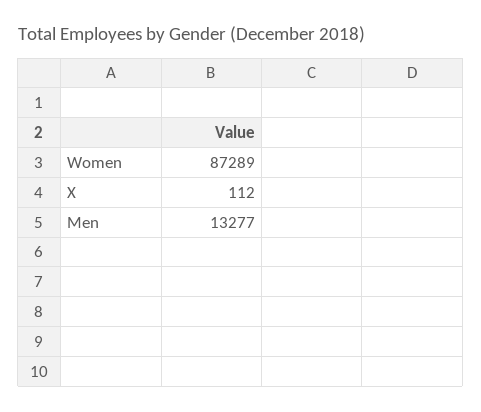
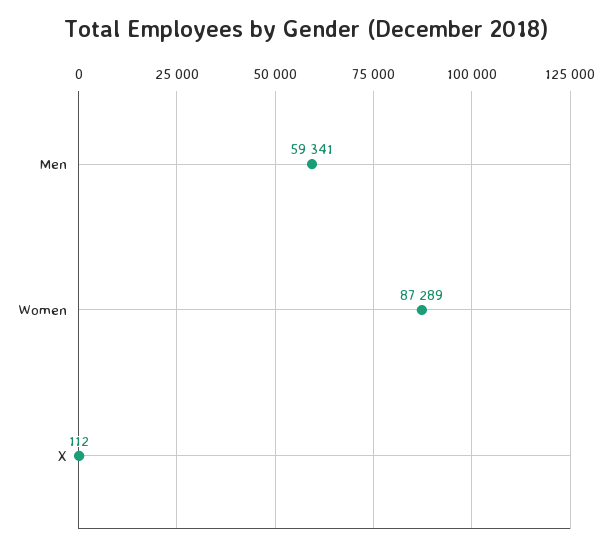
  {
    "Women": 87289,
    "X": 112,
-   "Men": 13277
+   "Men": 59341
  }

